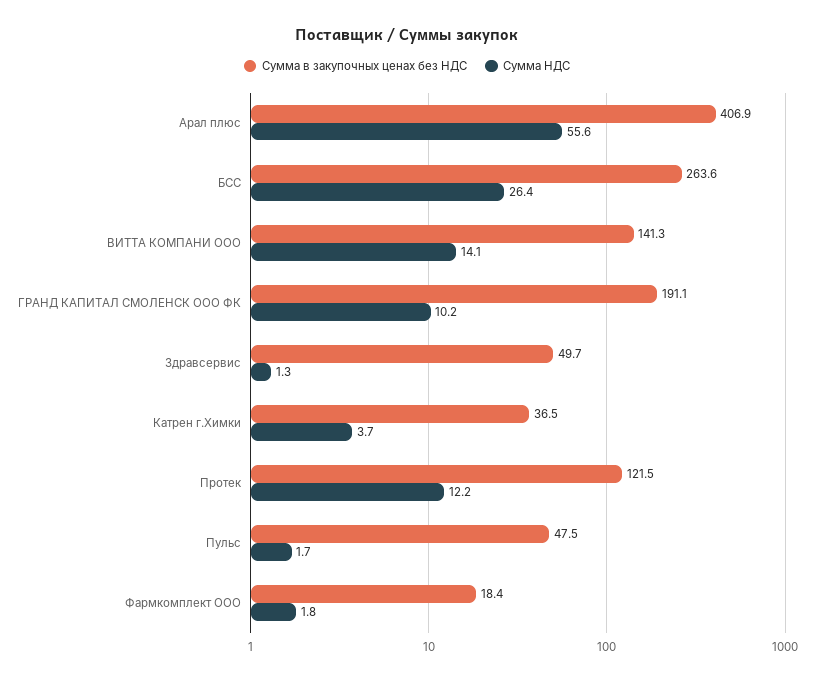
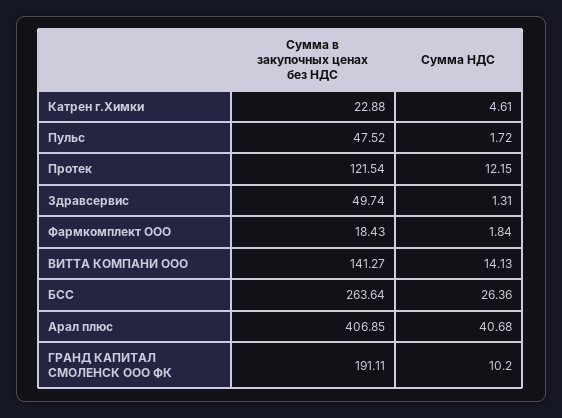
  {
    "Сумма в закупочных ценах без НДС": {
      "Арал плюс": 406.85,
      "БСС": 263.64,
      "ВИТТА КОМПАНИ ООО": 141.27,
      "ГРАНД КАПИТАЛ СМОЛЕНСК ООО ФК": 191.11,
      "Здравсервис": 49.74,
-     "Катрен г.Химки": 36.5,
+     "Катрен г.Химки": 22.88,
      "Протек": 121.54,
      "Пульс": 47.52,
      "Фармкомплект ООО": 18.43
    },
    "Сумма НДС": {
-     "Арал плюс": 55.6,
+     "Арал плюс": 40.68,
      "БСС": 26.36,
      "ВИТТА КОМПАНИ ООО": 14.13,
      "ГРАНД КАПИТАЛ СМОЛЕНСК ООО ФК": 10.2,
      "Здравсервис": 1.31,
-     "Катрен г.Химки": 3.7,
+     "Катрен г.Химки": 4.61,
      "Протек": 12.15,
      "Пульс": 1.72,
      "Фармкомплект ООО": 1.84
    }
  }

